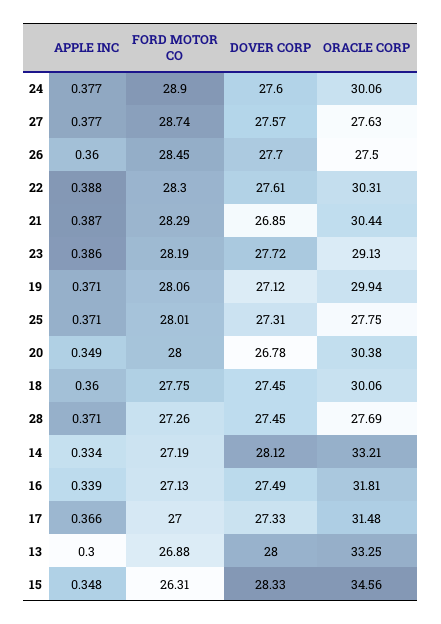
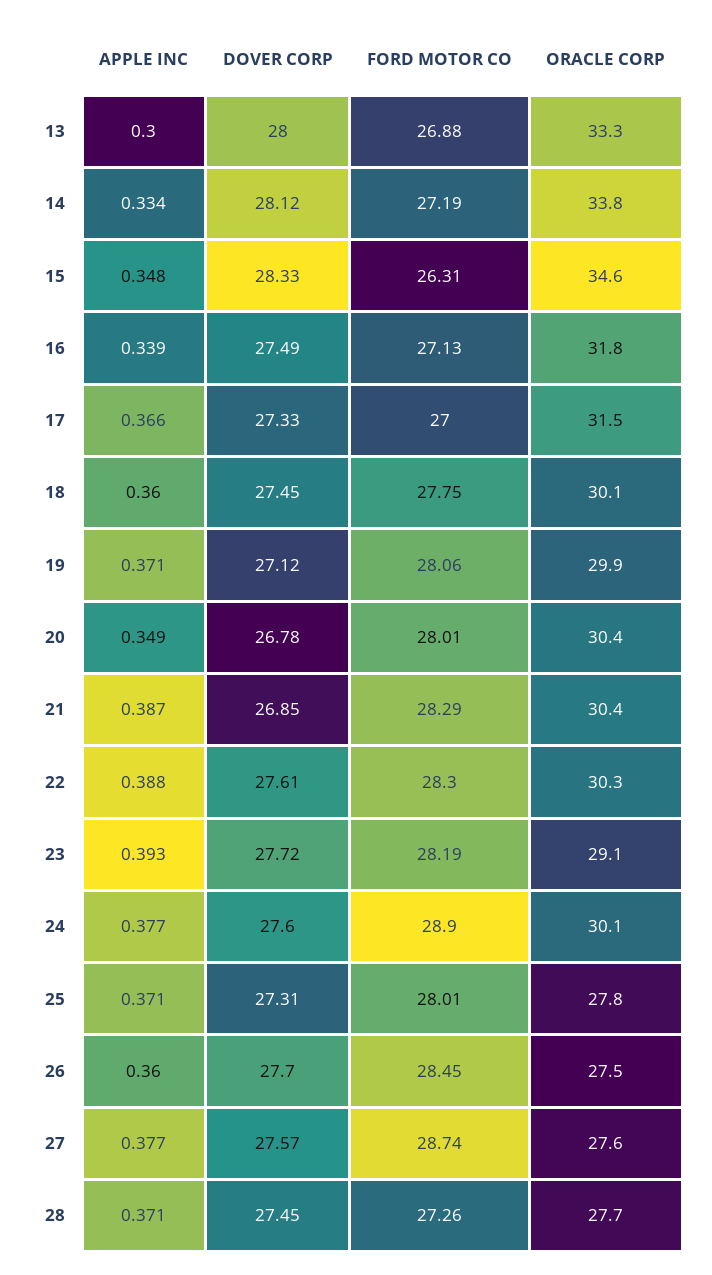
  {
    "APPLE INC": {
      "24": 0.377,
      "27": 0.377,
      "26": 0.36,
      "22": 0.388,
      "21": 0.387,
-     "23": 0.386,
+     "23": 0.393,
      "19": 0.371,
      "25": 0.371,
      "20": 0.349,
      "18": 0.36,
      "28": 0.371,
      "14": 0.334,
      "16": 0.339,
      "17": 0.366,
      "13": 0.3,
      "15": 0.348
    },
    "FORD MOTOR CO": {
      "24": 28.9,
      "27": 28.74,
      "26": 28.45,
      "22": 28.3,
      "21": 28.29,
      "23": 28.19,
      "19": 28.06,
      "25": 28.01,
-     "20": 28,
+     "20": 28.01,
      "18": 27.75,
      "28": 27.26,
      "14": 27.19,
      "16": 27.13,
      "17": 27,
      "13": 26.88,
      "15": 26.31
    },
    "DOVER CORP": {
      "24": 27.6,
      "27": 27.57,
      "26": 27.7,
      "22": 27.61,
      "21": 26.85,
      "23": 27.72,
      "19": 27.12,
      "25": 27.31,
      "20": 26.78,
      "18": 27.45,
      "28": 27.45,
      "14": 28.12,
      "16": 27.49,
      "17": 27.33,
      "13": 28,
      "15": 28.33
    },
    "ORACLE CORP": {
      "24": 30.06,
      "27": 27.63,
      "26": 27.5,
      "22": 30.31,
      "21": 30.44,
      "23": 29.13,
      "19": 29.94,
      "25": 27.75,
      "20": 30.38,
      "18": 30.06,
      "28": 27.69,
-     "14": 33.21,
+     "14": 33.8,
      "16": 31.81,
      "17": 31.48,
      "13": 33.25,
      "15": 34.56
    }
  }

